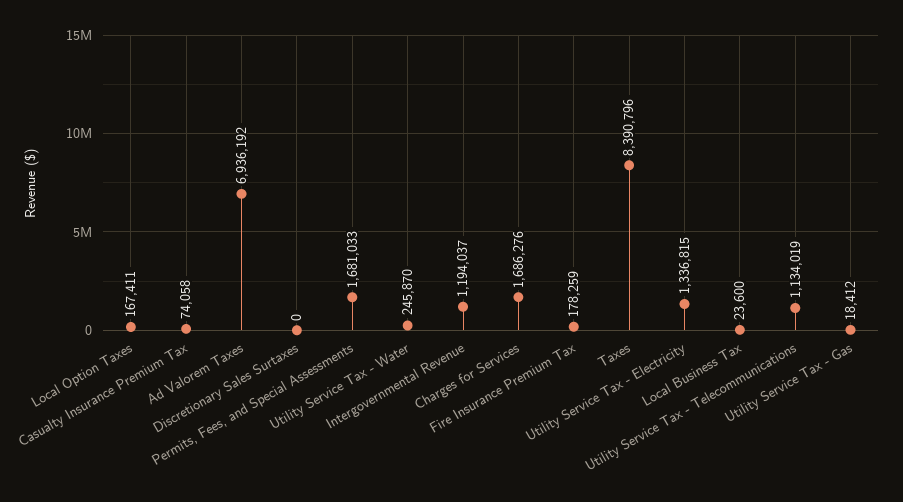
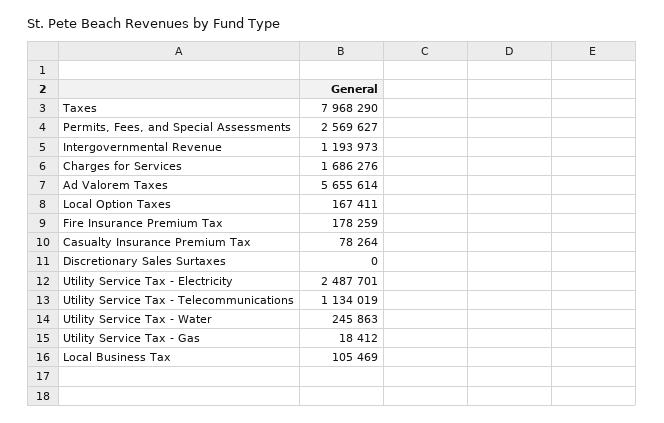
  {
    "Local Option Taxes": 167411,
-   "Casualty Insurance Premium Tax": 74058,
+   "Casualty Insurance Premium Tax": 78264,
-   "Ad Valorem Taxes": 6936192,
+   "Ad Valorem Taxes": 5655614,
    "Discretionary Sales Surtaxes": 0,
-   "Permits, Fees, and Special Assessments": 1681033,
+   "Permits, Fees, and Special Assessments": 2569627,
-   "Utility Service Tax - Water": 245870,
+   "Utility Service Tax - Water": 245863,
-   "Intergovernmental Revenue": 1194037,
+   "Intergovernmental Revenue": 1193973,
    "Charges for Services": 1686276,
    "Fire Insurance Premium Tax": 178259,
-   "Taxes": 8390796,
+   "Taxes": 7968290,
-   "Utility Service Tax - Electricity": 1336815,
+   "Utility Service Tax - Electricity": 2487701,
-   "Local Business Tax": 23600,
+   "Local Business Tax": 105469,
    "Utility Service Tax - Telecommunications": 1134019,
    "Utility Service Tax - Gas": 18412
  }

